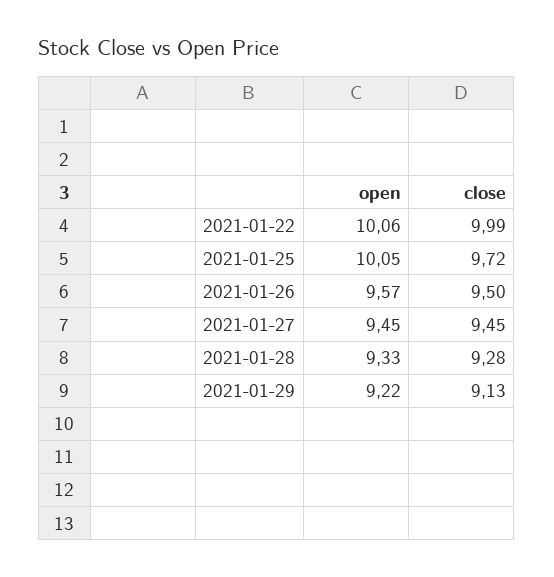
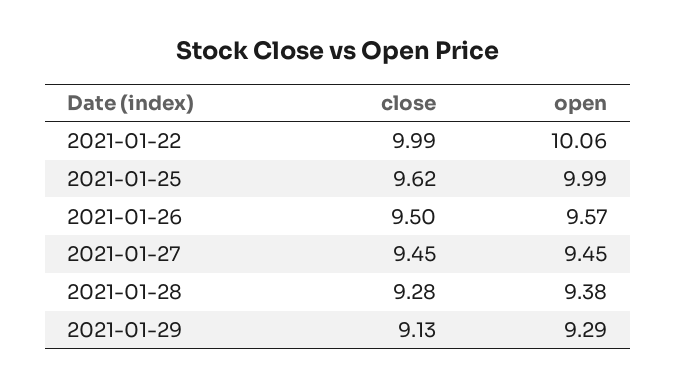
  {
    "open": {
      "2021-01-22": 10.06,
-     "2021-01-25": 10.05,
+     "2021-01-25": 9.99,
      "2021-01-26": 9.57,
      "2021-01-27": 9.45,
-     "2021-01-28": 9.33,
+     "2021-01-28": 9.38,
-     "2021-01-29": 9.22
+     "2021-01-29": 9.29
    },
    "close": {
      "2021-01-22": 9.99,
-     "2021-01-25": 9.72,
+     "2021-01-25": 9.62,
      "2021-01-26": 9.5,
      "2021-01-27": 9.45,
      "2021-01-28": 9.28,
      "2021-01-29": 9.13
    }
  }

